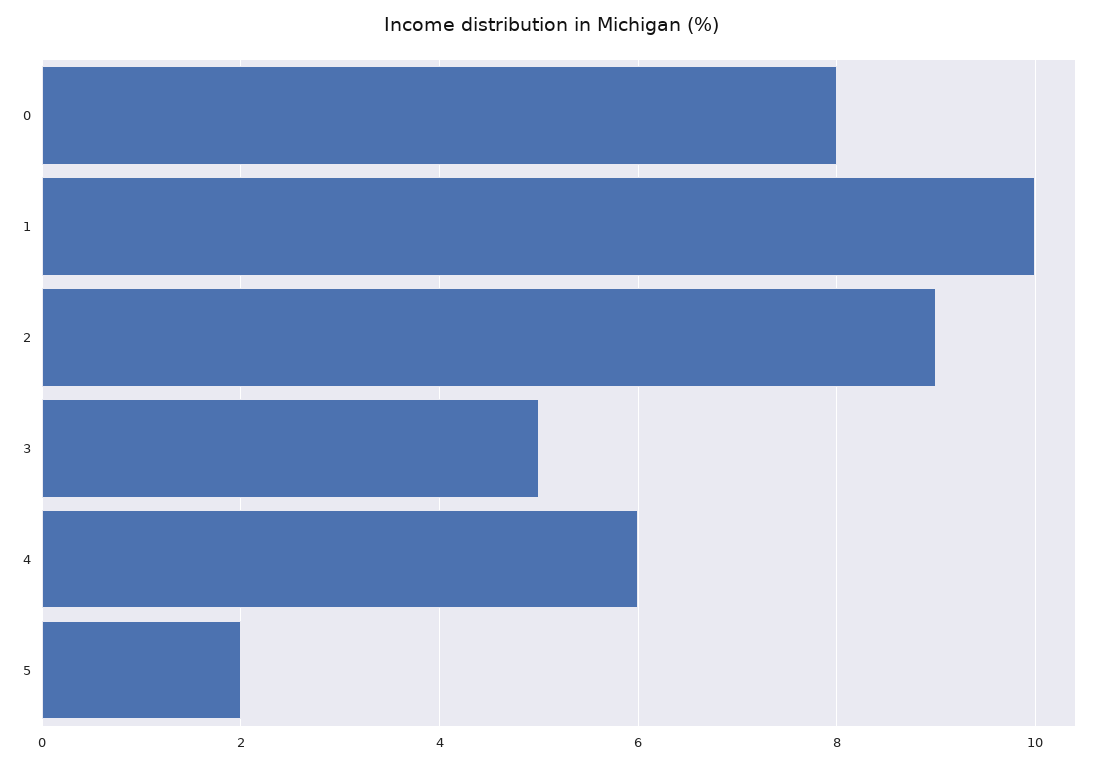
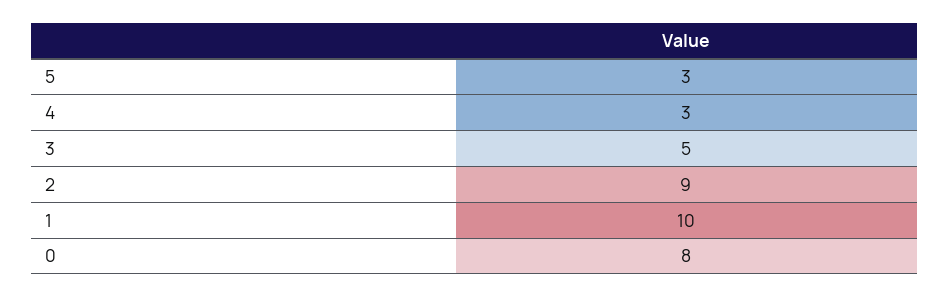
  {
    "0": 8,
    "1": 10,
    "2": 9,
    "3": 5,
-   "4": 6,
+   "4": 3,
-   "5": 2
+   "5": 3
  }

